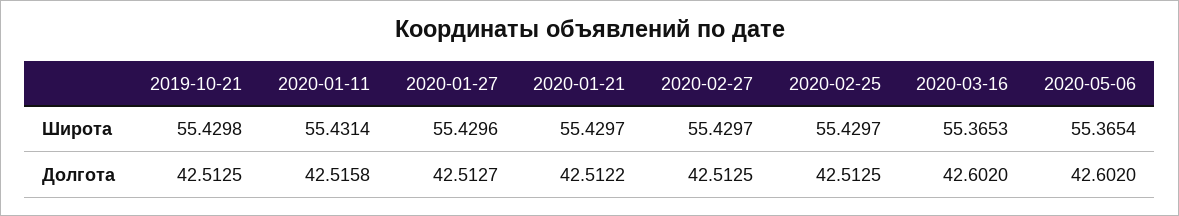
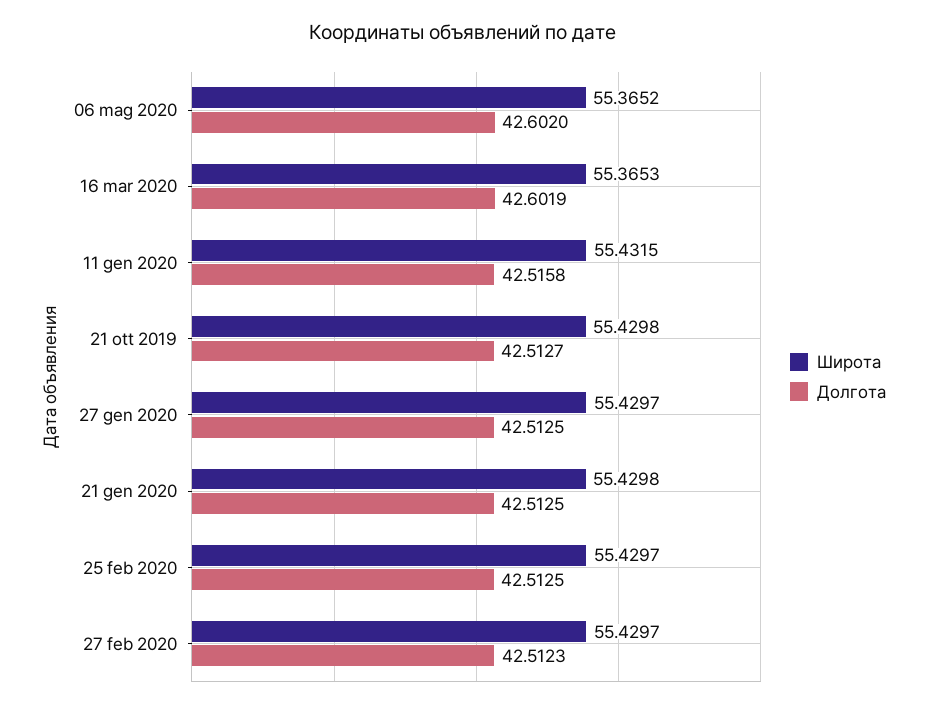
  {
    "Широта": {
      "2019-10-21": 55.4298,
-     "2020-01-11": 55.4314,
+     "2020-01-11": 55.4315,
-     "2020-01-27": 55.4296,
+     "2020-01-27": 55.4297,
-     "2020-01-21": 55.4297,
+     "2020-01-21": 55.4298,
      "2020-02-27": 55.4297,
      "2020-02-25": 55.4297,
      "2020-03-16": 55.3653,
-     "2020-05-06": 55.3654
+     "2020-05-06": 55.3652
    },
    "Долгота": {
-     "2019-10-21": 42.5125,
+     "2019-10-21": 42.5127,
      "2020-01-11": 42.5158,
-     "2020-01-27": 42.5127,
+     "2020-01-27": 42.5125,
-     "2020-01-21": 42.5122,
+     "2020-01-21": 42.5125,
-     "2020-02-27": 42.5125,
+     "2020-02-27": 42.5123,
      "2020-02-25": 42.5125,
-     "2020-03-16": 42.602,
+     "2020-03-16": 42.6019,
      "2020-05-06": 42.602
    }
  }

